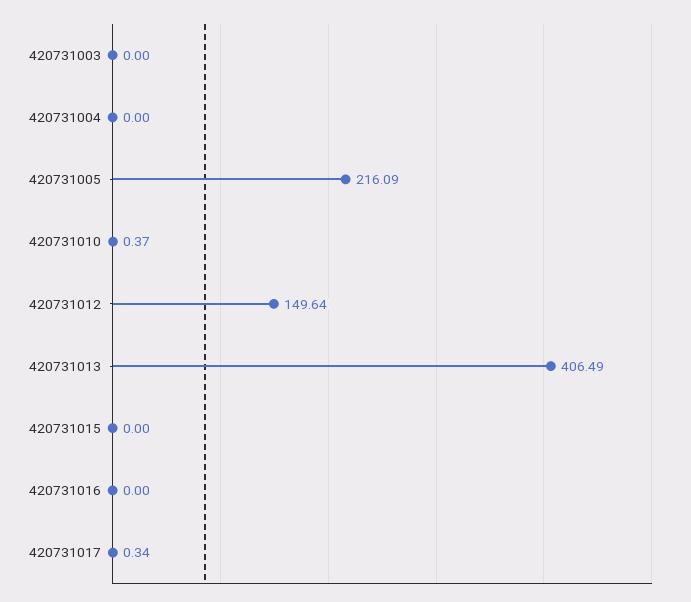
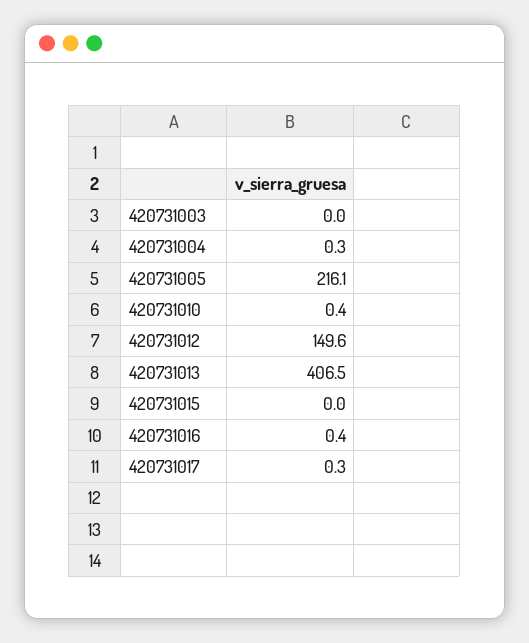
  {
    "420731003": 0,
-   "420731004": 0,
+   "420731004": 0.3,
    "420731005": 216.09,
    "420731010": 0.37,
    "420731012": 149.64,
    "420731013": 406.49,
    "420731015": 0,
-   "420731016": 0,
+   "420731016": 0.4,
    "420731017": 0.34
  }

